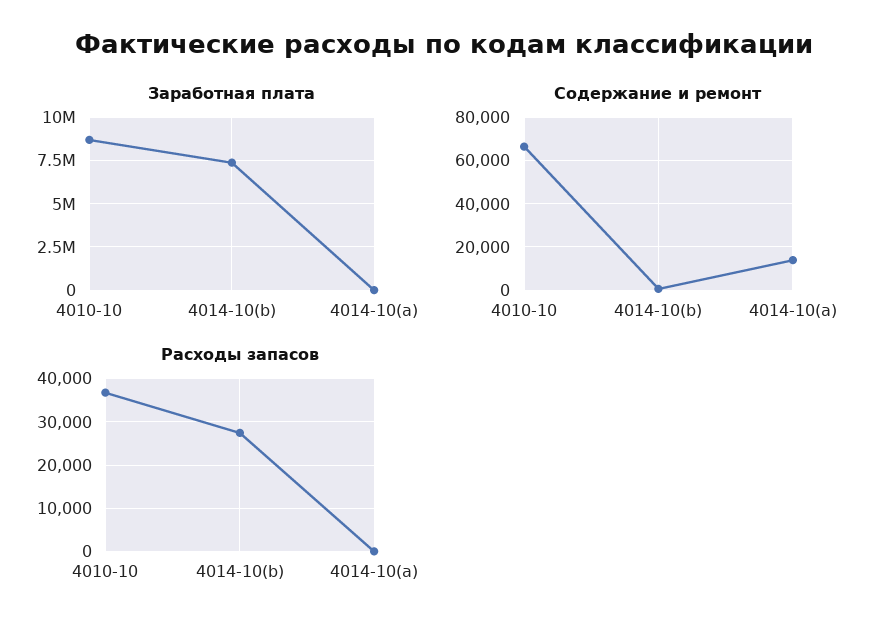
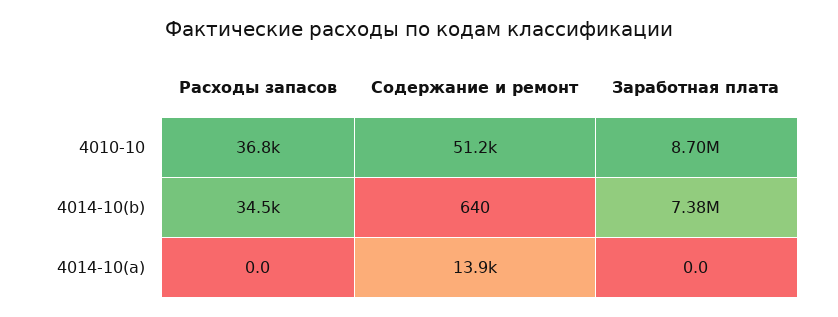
  {
    "Заработная плата": {
      "4010-10": 8700000,
      "4014-10(b)": 7380000,
      "4014-10(a)": 0
    },
    "Содержание и ремонт": {
-     "4010-10": 65000,
+     "4010-10": 51200,
      "4014-10(b)": 640,
      "4014-10(a)": 13900
    },
    "Расходы запасов": {
      "4010-10": 36800,
-     "4014-10(b)": 28000,
+     "4014-10(b)": 34500,
      "4014-10(a)": 0
    }
  }

